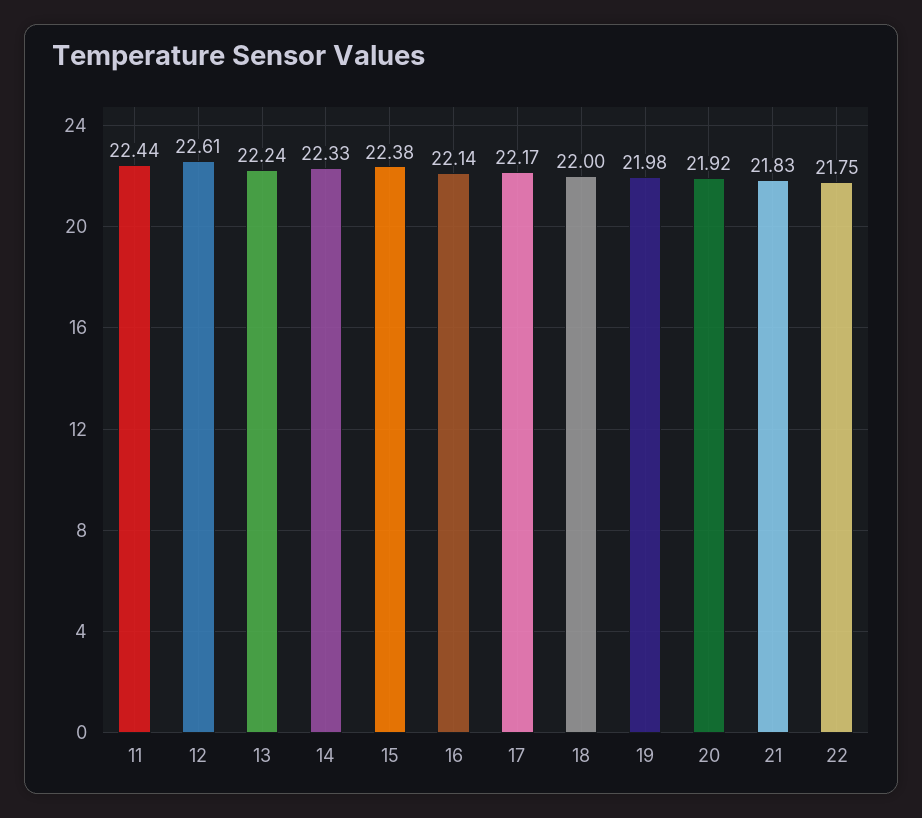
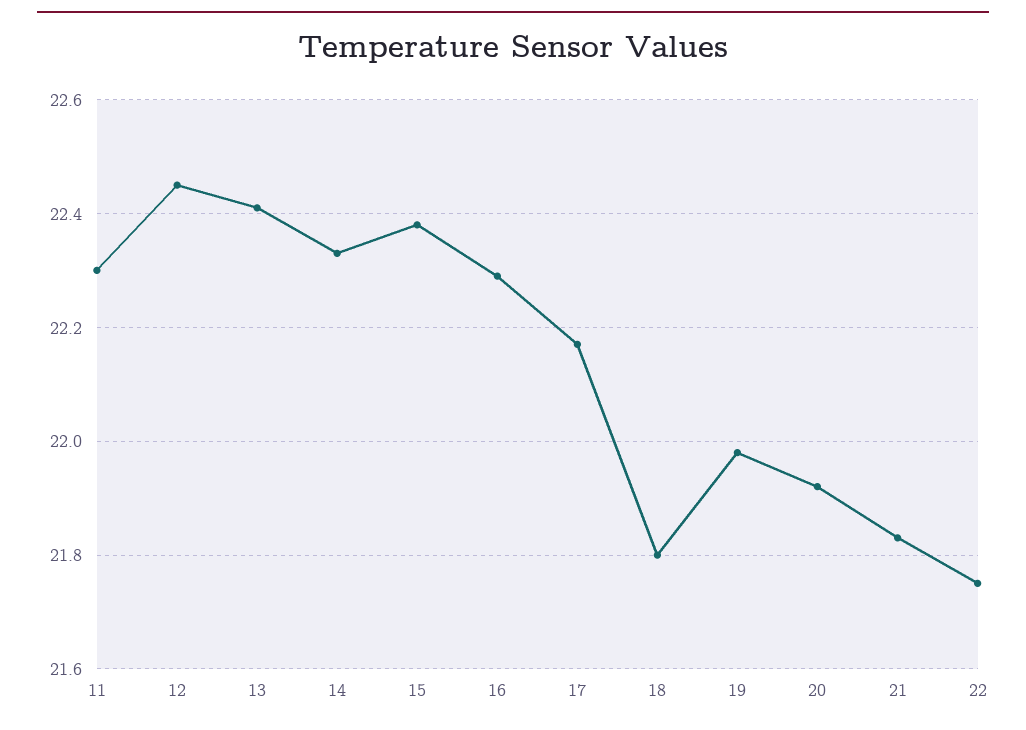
  {
-   "11": 22.44,
+   "11": 22.3,
-   "12": 22.61,
+   "12": 22.45,
-   "13": 22.24,
+   "13": 22.4,
    "14": 22.33,
    "15": 22.38,
-   "16": 22.14,
+   "16": 22.3,
    "17": 22.17,
-   "18": 22,
+   "18": 21.8,
    "19": 21.98,
    "20": 21.92,
    "21": 21.83,
    "22": 21.75
  }

